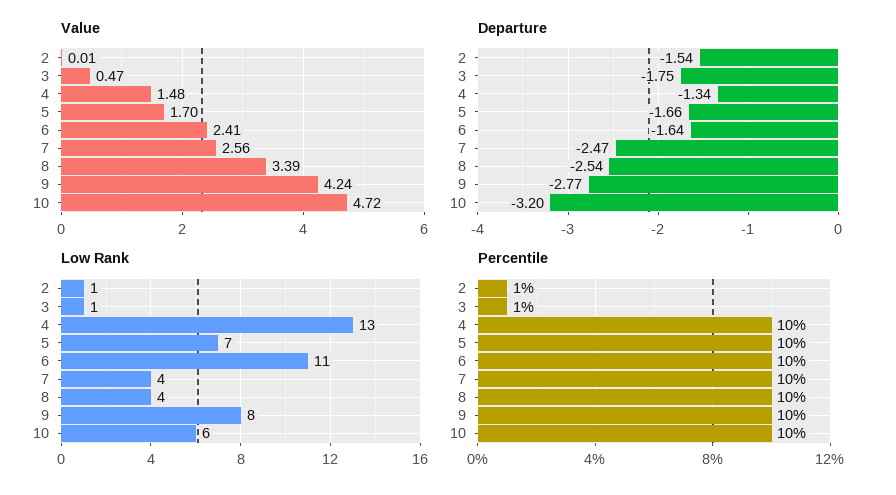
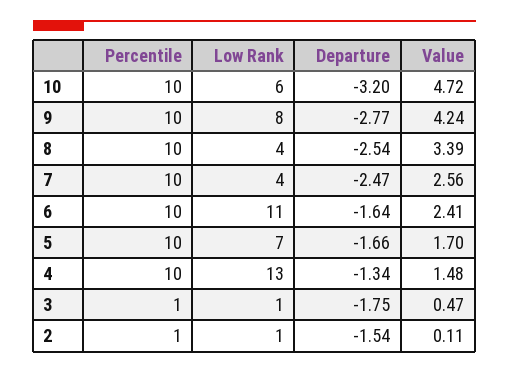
  {
    "Value": {
-     "2": 0.01,
+     "2": 0.11,
      "3": 0.47,
      "4": 1.48,
      "5": 1.7,
      "6": 2.41,
      "7": 2.56,
      "8": 3.39,
      "9": 4.24,
      "10": 4.72
    },
    "Departure": {
      "2": -1.54,
      "3": -1.75,
      "4": -1.34,
      "5": -1.66,
      "6": -1.64,
      "7": -2.47,
      "8": -2.54,
      "9": -2.77,
      "10": -3.2
    },
    "Low Rank": {
      "2": 1,
      "3": 1,
      "4": 13,
      "5": 7,
      "6": 11,
      "7": 4,
      "8": 4,
      "9": 8,
      "10": 6
    },
    "Percentile": {
      "2": 1,
      "3": 1,
      "4": 10,
      "5": 10,
      "6": 10,
      "7": 10,
      "8": 10,
      "9": 10,
      "10": 10
    }
  }

